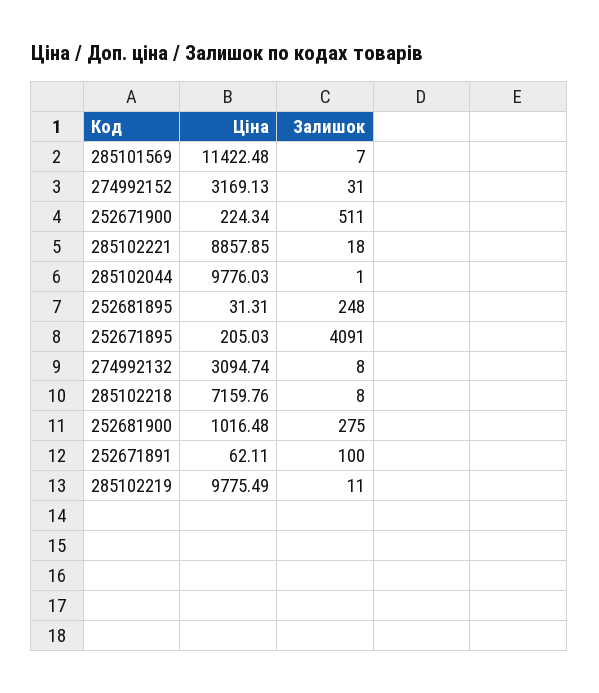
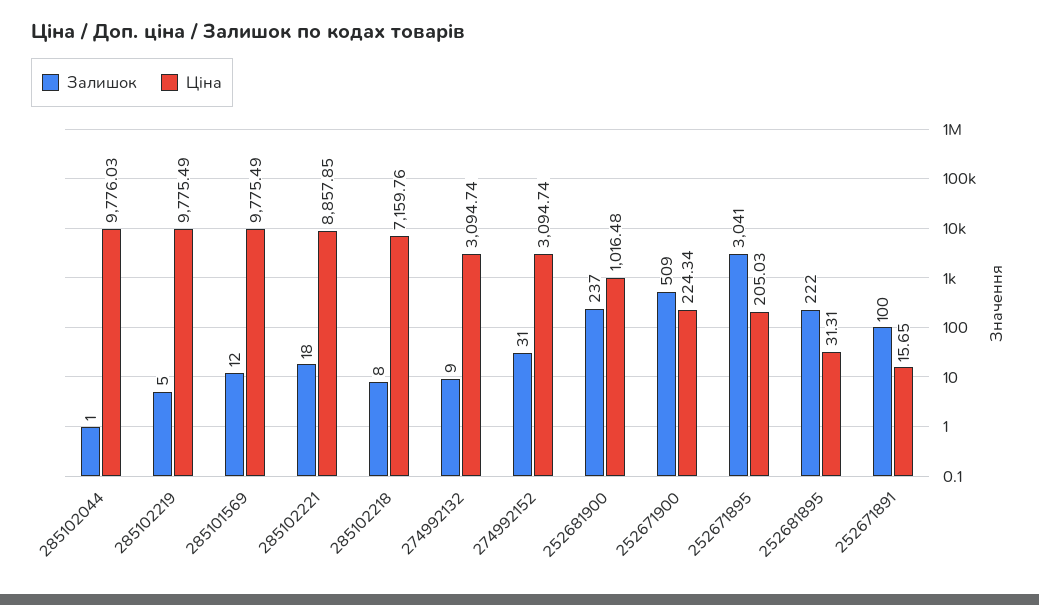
  {
    "Ціна": {
-     "285101569": 11422.48,
+     "285101569": 9775.49,
-     "274992152": 3169.13,
+     "274992152": 3094.74,
      "252671900": 224.34,
      "285102221": 8857.85,
      "285102044": 9776.03,
      "252681895": 31.31,
      "252671895": 205.03,
      "274992132": 3094.74,
      "285102218": 7159.76,
      "252681900": 1016.48,
-     "252671891": 62.11,
+     "252671891": 15.65,
      "285102219": 9775.49
    },
    "Залишок": {
-     "285101569": 7,
+     "285101569": 12,
      "274992152": 31,
-     "252671900": 511,
+     "252671900": 509,
      "285102221": 18,
      "285102044": 1,
-     "252681895": 248,
+     "252681895": 222,
-     "252671895": 4091,
+     "252671895": 3041,
-     "274992132": 8,
+     "274992132": 9,
      "285102218": 8,
-     "252681900": 275,
+     "252681900": 237,
      "252671891": 100,
-     "285102219": 11
+     "285102219": 5
    }
  }

